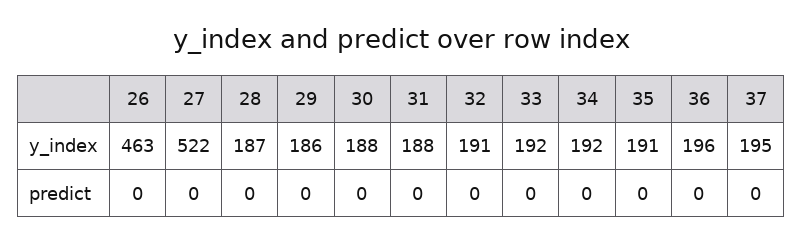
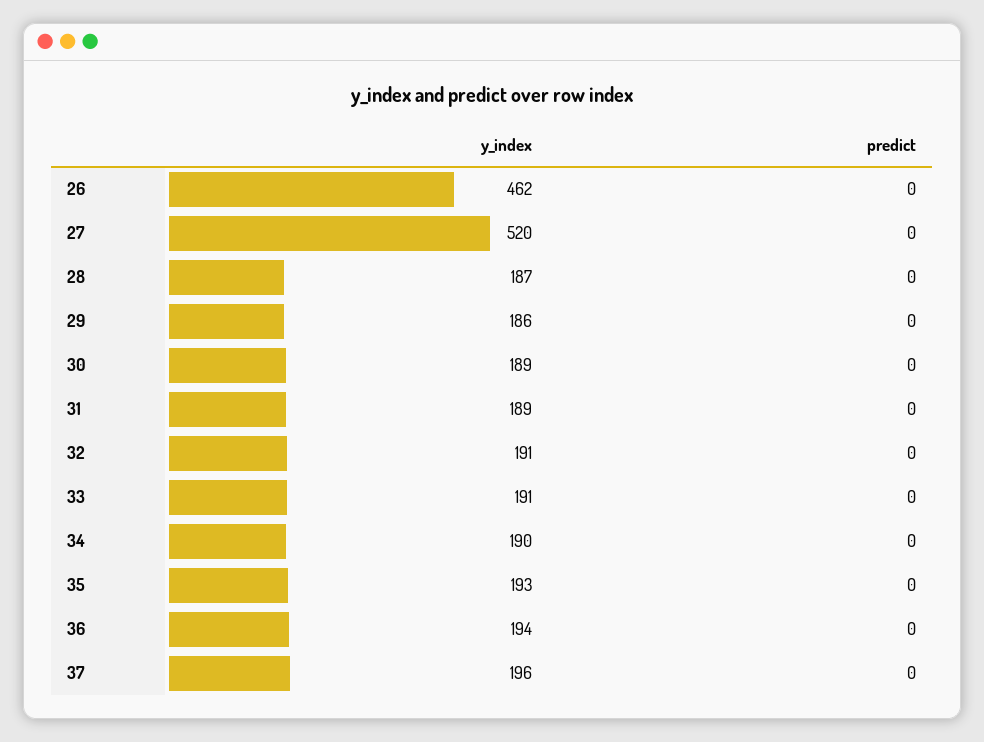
  {
    "26": {
-     "y_index": 463,
+     "y_index": 462,
      "predict": 0
    },
    "27": {
-     "y_index": 522,
+     "y_index": 520,
      "predict": 0
    },
    "28": {
      "y_index": 187,
      "predict": 0
    },
    "29": {
      "y_index": 186,
      "predict": 0
    },
    "30": {
-     "y_index": 188,
+     "y_index": 189,
      "predict": 0
    },
    "31": {
-     "y_index": 188,
+     "y_index": 189,
      "predict": 0
    },
    "32": {
      "y_index": 191,
      "predict": 0
    },
    "33": {
-     "y_index": 192,
+     "y_index": 191,
      "predict": 0
    },
    "34": {
-     "y_index": 192,
+     "y_index": 190,
      "predict": 0
    },
    "35": {
-     "y_index": 191,
+     "y_index": 193,
      "predict": 0
    },
    "36": {
-     "y_index": 196,
+     "y_index": 194,
      "predict": 0
    },
    "37": {
-     "y_index": 195,
+     "y_index": 196,
      "predict": 0
    }
  }

